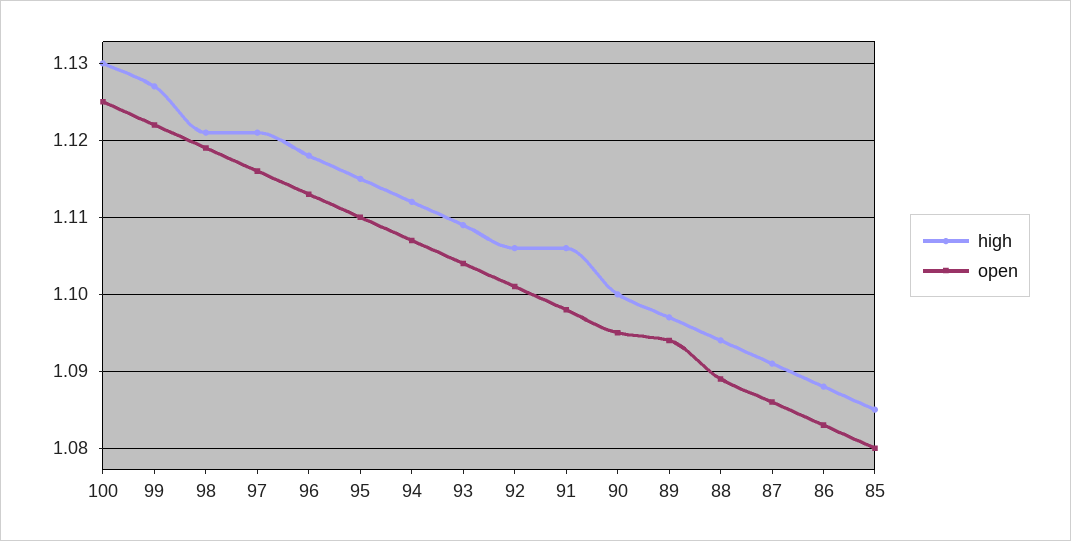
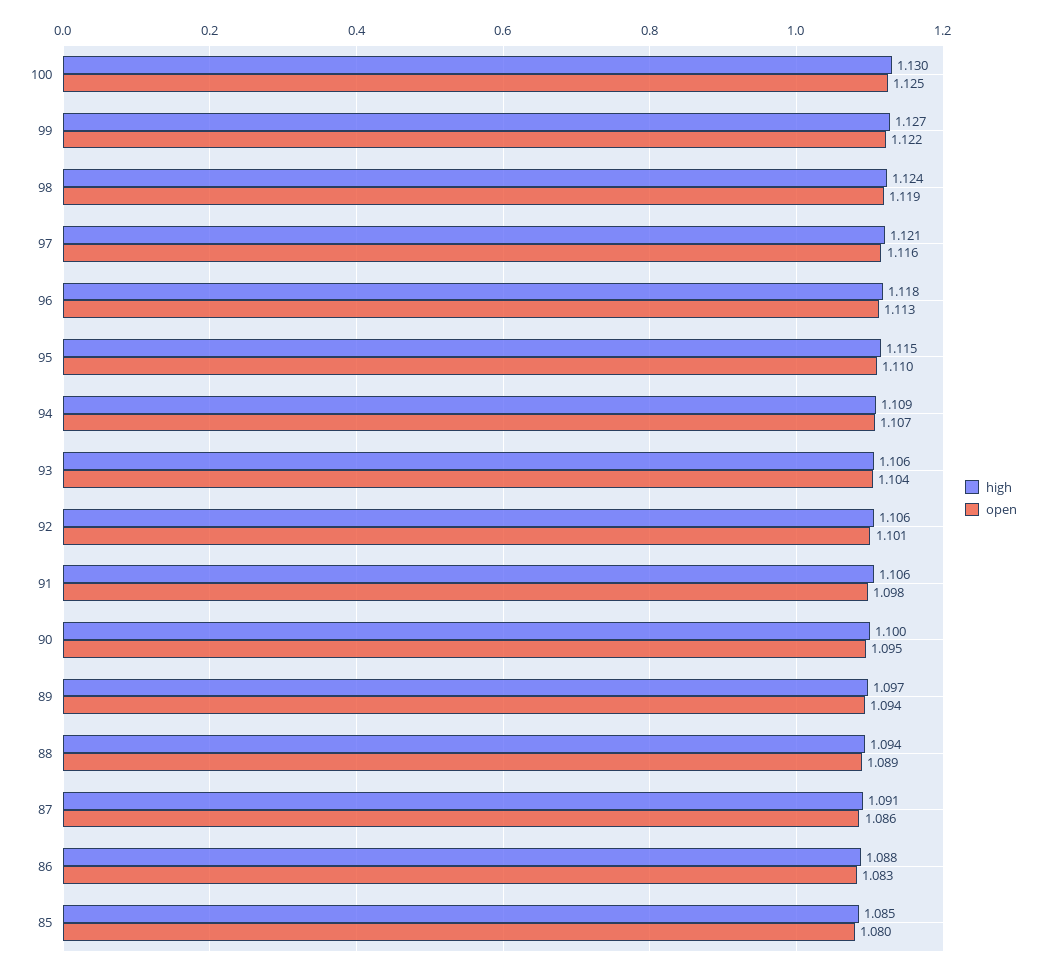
  {
    "high": {
      "100": 1.13,
      "99": 1.127,
-     "98": 1.121,
+     "98": 1.124,
      "97": 1.121,
      "96": 1.118,
      "95": 1.115,
-     "94": 1.112,
+     "94": 1.109,
-     "93": 1.109,
+     "93": 1.106,
      "92": 1.106,
      "91": 1.106,
      "90": 1.1,
      "89": 1.097,
      "88": 1.094,
      "87": 1.091,
      "86": 1.088,
      "85": 1.085
    },
    "open": {
      "100": 1.125,
      "99": 1.122,
      "98": 1.119,
      "97": 1.116,
      "96": 1.113,
      "95": 1.11,
      "94": 1.107,
      "93": 1.104,
      "92": 1.101,
      "91": 1.098,
      "90": 1.095,
      "89": 1.094,
      "88": 1.089,
      "87": 1.086,
      "86": 1.083,
      "85": 1.08
    }
  }

